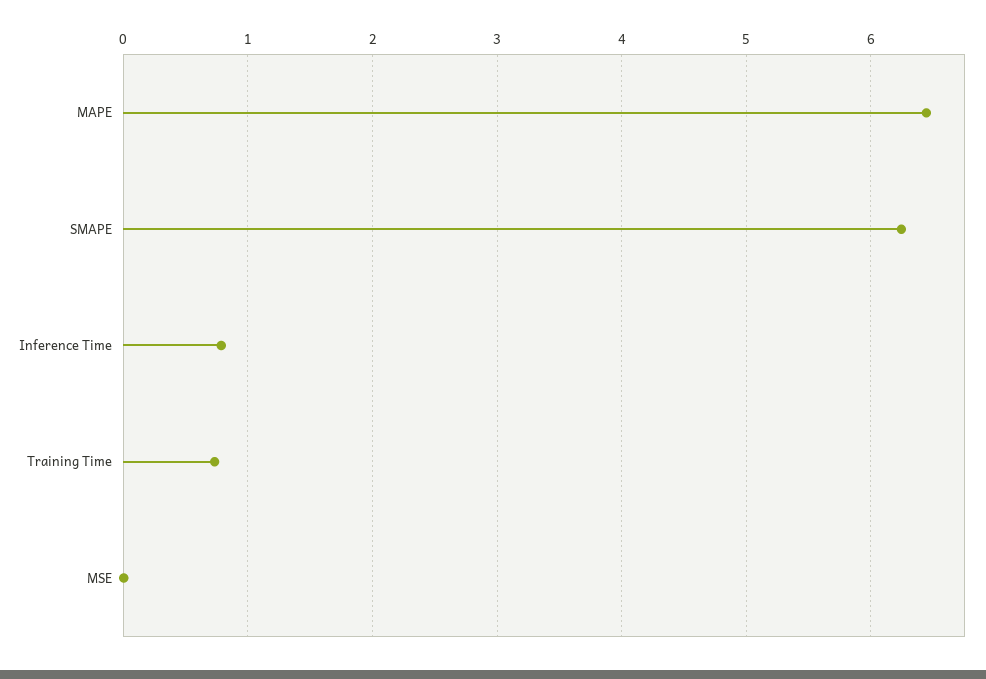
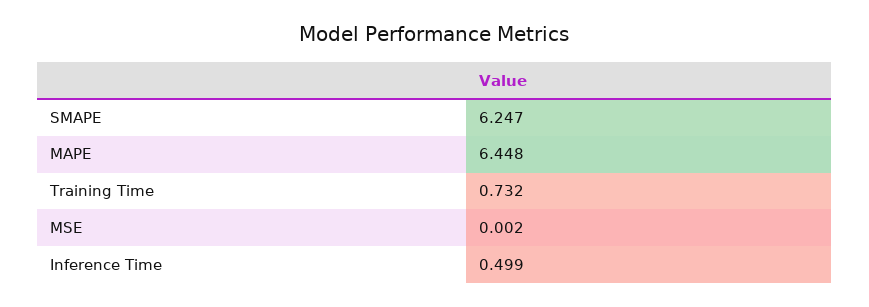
  {
    "MAPE": 6.448,
    "SMAPE": 6.247,
-   "Inference Time": 0.8,
+   "Inference Time": 0.499,
    "Training Time": 0.732,
    "MSE": 0.002
  }

